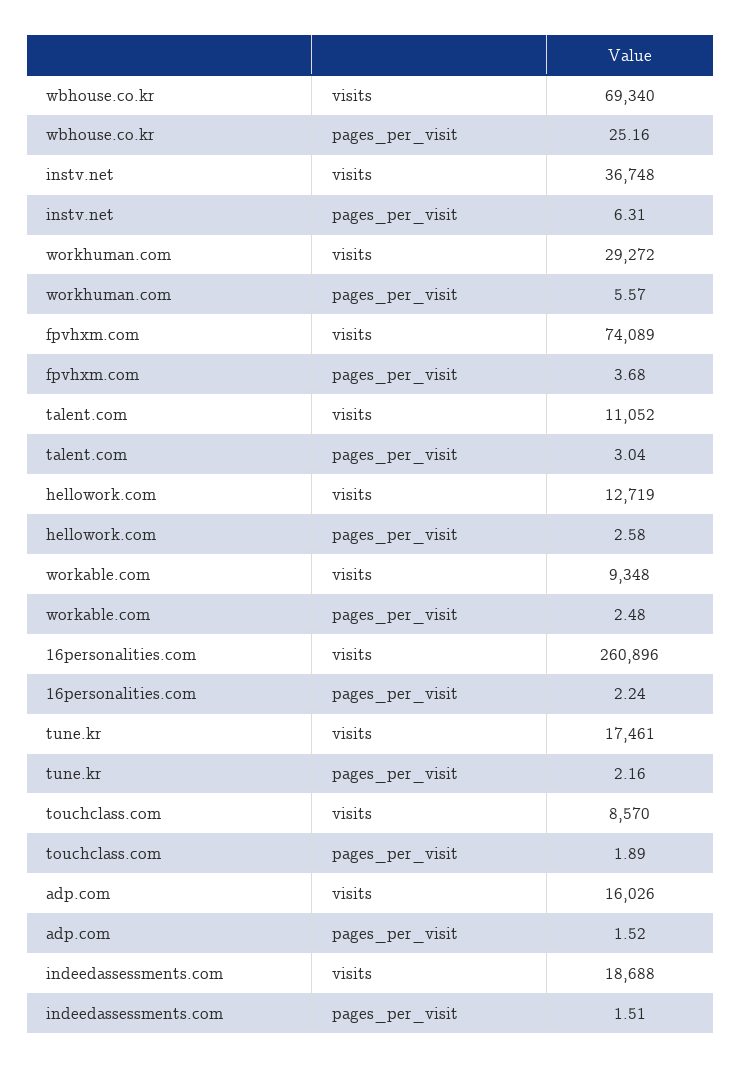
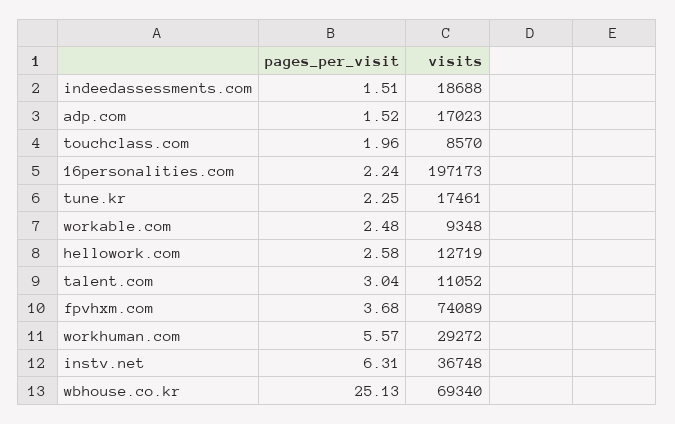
  {
    "wbhouse.co.kr": {
      "visits": 69340,
-     "pages_per_visit": 25.16
+     "pages_per_visit": 25.13
    },
    "instv.net": {
      "visits": 36748,
      "pages_per_visit": 6.31
    },
    "workhuman.com": {
      "visits": 29272,
      "pages_per_visit": 5.57
    },
    "fpvhxm.com": {
      "visits": 74089,
      "pages_per_visit": 3.68
    },
    "talent.com": {
      "visits": 11052,
      "pages_per_visit": 3.04
    },
    "hellowork.com": {
      "visits": 12719,
      "pages_per_visit": 2.58
    },
    "workable.com": {
      "visits": 9348,
      "pages_per_visit": 2.48
    },
    "16personalities.com": {
-     "visits": 260896,
+     "visits": 197173,
      "pages_per_visit": 2.24
    },
    "tune.kr": {
      "visits": 17461,
-     "pages_per_visit": 2.16
+     "pages_per_visit": 2.25
    },
    "touchclass.com": {
      "visits": 8570,
-     "pages_per_visit": 1.89
+     "pages_per_visit": 1.96
    },
    "adp.com": {
-     "visits": 16026,
+     "visits": 17023,
      "pages_per_visit": 1.52
    },
    "indeedassessments.com": {
      "visits": 18688,
      "pages_per_visit": 1.51
    }
  }

